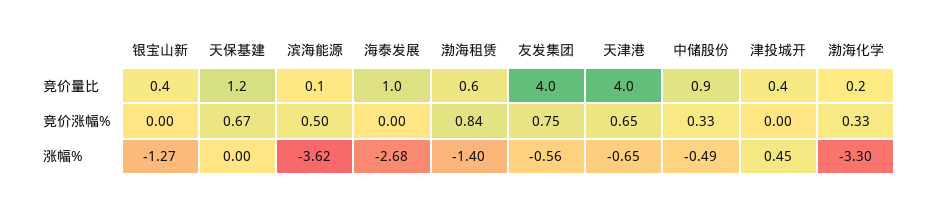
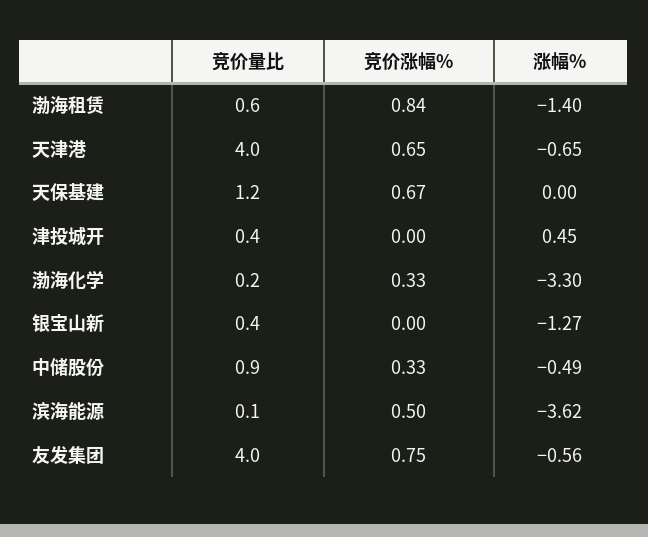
  {
    "银宝山新": {
      "竞价量比": 0.4,
      "竞价涨幅%": 0,
      "涨幅%": -1.27
    },
    "天保基建": {
      "竞价量比": 1.2,
      "竞价涨幅%": 0.67,
      "涨幅%": 0
    },
    "滨海能源": {
      "竞价量比": 0.1,
      "竞价涨幅%": 0.5,
      "涨幅%": -3.62
    },
-   "海泰发展": {
-     "竞价量比": 1,
-     "竞价涨幅%": 0,
-     "涨幅%": -2.68
-   },
    "渤海租赁": {
      "竞价量比": 0.6,
      "竞价涨幅%": 0.84,
      "涨幅%": -1.4
    },
    "友发集团": {
      "竞价量比": 4,
      "竞价涨幅%": 0.75,
      "涨幅%": -0.56
    },
    "天津港": {
      "竞价量比": 4,
      "竞价涨幅%": 0.65,
      "涨幅%": -0.65
    },
    "中储股份": {
      "竞价量比": 0.9,
      "竞价涨幅%": 0.33,
      "涨幅%": -0.49
    },
    "津投城开": {
      "竞价量比": 0.4,
      "竞价涨幅%": 0,
      "涨幅%": 0.45
    },
    "渤海化学": {
      "竞价量比": 0.2,
      "竞价涨幅%": 0.33,
      "涨幅%": -3.3
    }
  }

